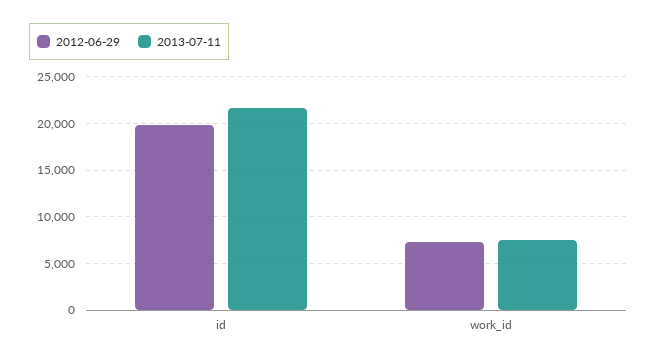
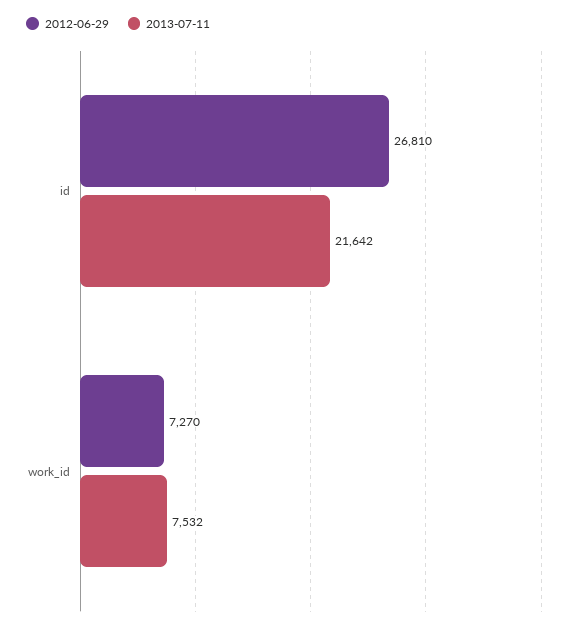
  {
    "2012-06-29": {
-     "id": 20000,
+     "id": 26810,
      "work_id": 7270
    },
    "2013-07-11": {
      "id": 21642,
      "work_id": 7532
    }
  }

